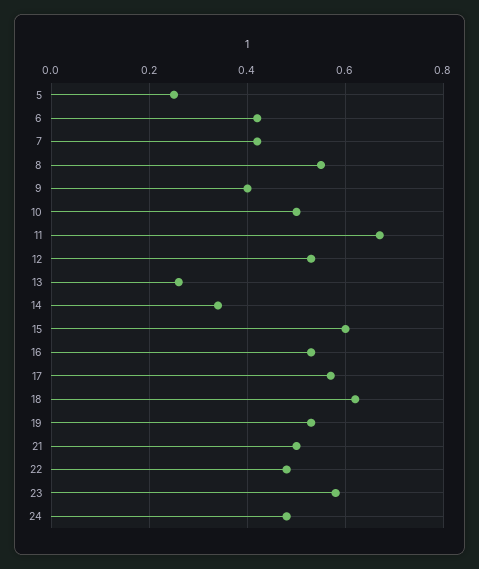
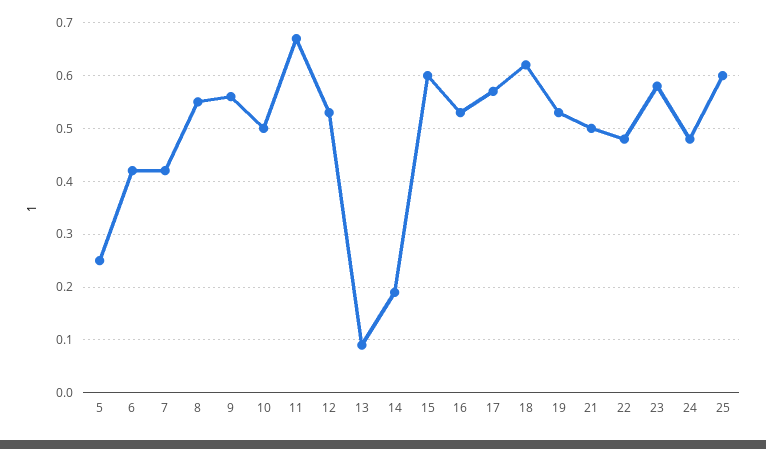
  {
    "5": 0.25,
    "6": 0.4,
    "7": 0.4,
    "8": 0.55,
-   "9": 0.4,
+   "9": 0.55,
    "10": 0.5,
    "11": 0.65,
    "12": 0.55,
-   "13": 0.25,
+   "13": 0.1,
-   "14": 0.35,
+   "14": 0.2,
    "15": 0.6,
    "16": 0.55,
    "17": 0.55,
    "18": 0.6,
    "19": 0.55,
    "21": 0.5,
    "22": 0.5,
    "23": 0.6,
-   "24": 0.5
+   "24": 0.5,
+   "25": 0.6
  }

